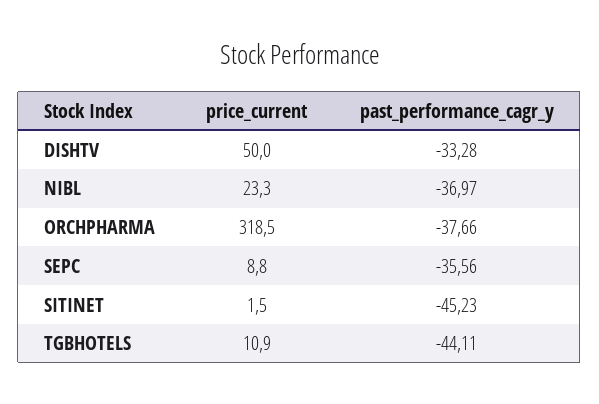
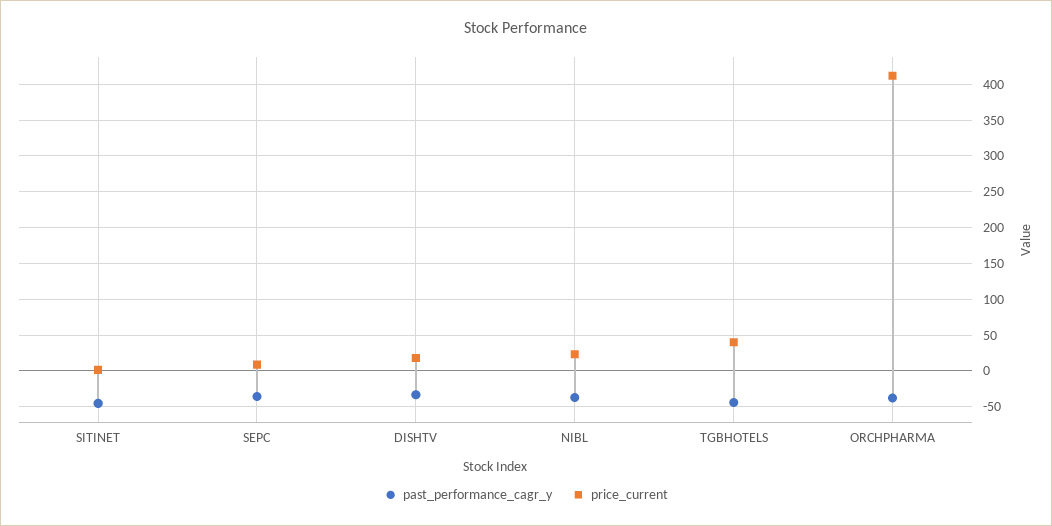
  {
    "price_current": {
-     "DISHTV": 50,
+     "DISHTV": 20,
      "NIBL": 23.3,
-     "ORCHPHARMA": 318.5,
+     "ORCHPHARMA": 410,
      "SEPC": 8.8,
      "SITINET": 1.5,
-     "TGBHOTELS": 10.9
+     "TGBHOTELS": 40
    },
    "past_performance_cagr_y": {
      "DISHTV": -33.28,
      "NIBL": -36.97,
      "ORCHPHARMA": -37.66,
      "SEPC": -35.56,
      "SITINET": -45.23,
      "TGBHOTELS": -44.11
    }
  }

